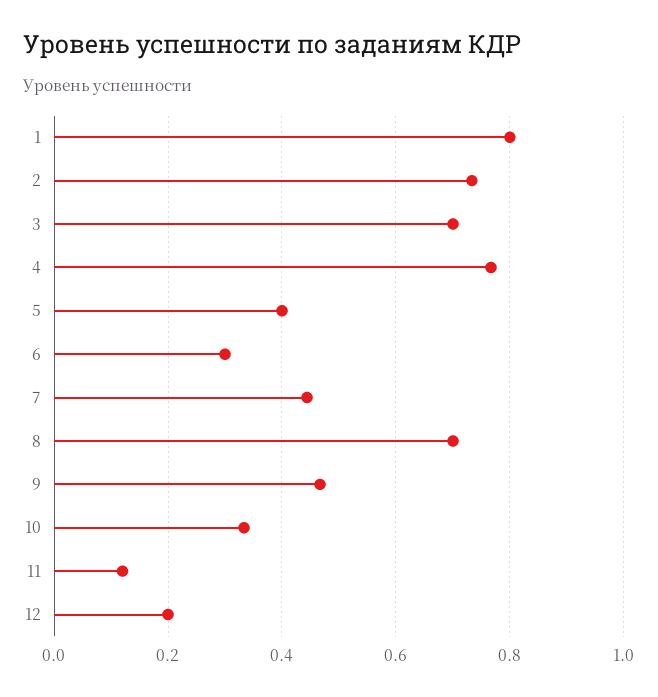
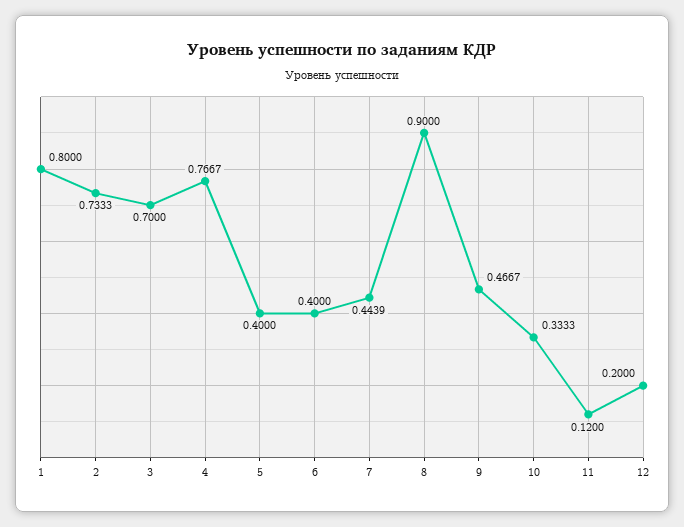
  {
    "1": 0.8,
    "2": 0.7333,
    "3": 0.7,
    "4": 0.7667,
    "5": 0.4,
-   "6": 0.3,
+   "6": 0.4,
    "7": 0.4439,
-   "8": 0.7,
+   "8": 0.9,
    "9": 0.4667,
    "10": 0.3333,
    "11": 0.12,
    "12": 0.2
  }

